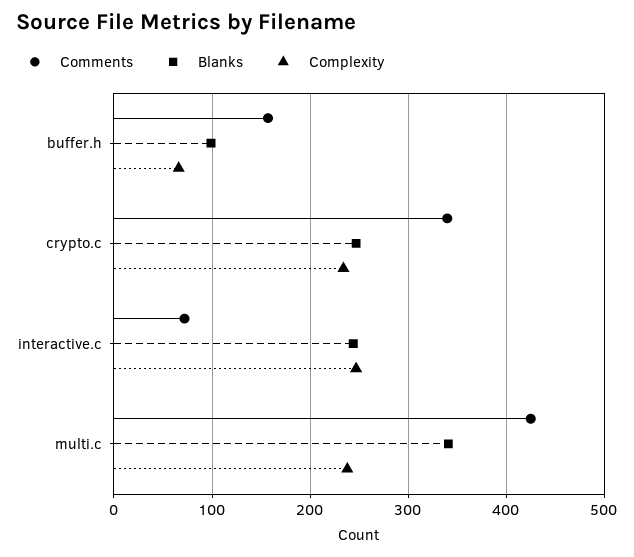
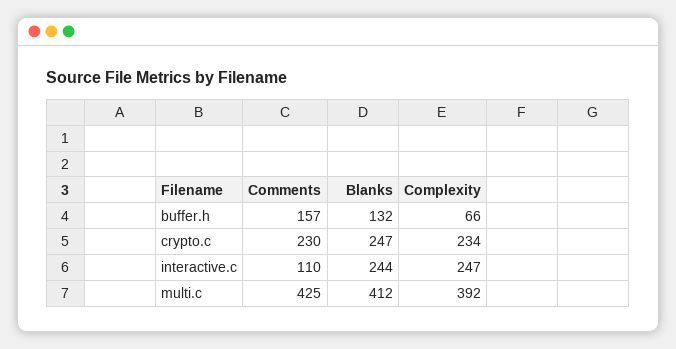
  {
    "Comments": {
      "buffer.h": 157,
-     "crypto.c": 340,
+     "crypto.c": 230,
-     "interactive.c": 70,
+     "interactive.c": 110,
      "multi.c": 425
    },
    "Blanks": {
-     "buffer.h": 100,
+     "buffer.h": 132,
      "crypto.c": 247,
      "interactive.c": 244,
-     "multi.c": 340
+     "multi.c": 412
    },
    "Complexity": {
      "buffer.h": 66,
      "crypto.c": 234,
      "interactive.c": 247,
-     "multi.c": 240
+     "multi.c": 392
    }
  }

